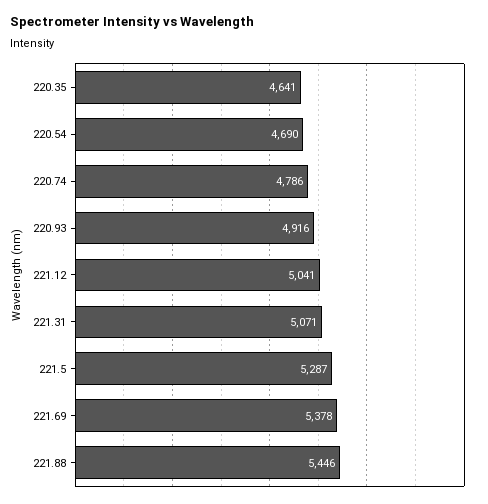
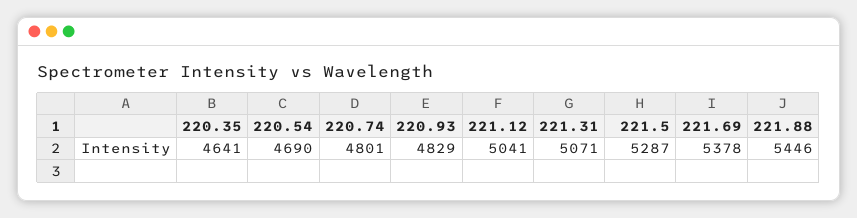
  {
    "220.35": 4641,
    "220.54": 4690,
-   "220.74": 4786,
+   "220.74": 4801,
-   "220.93": 4916,
+   "220.93": 4829,
    "221.12": 5041,
    "221.31": 5071,
    "221.5": 5287,
    "221.69": 5378,
    "221.88": 5446
  }

